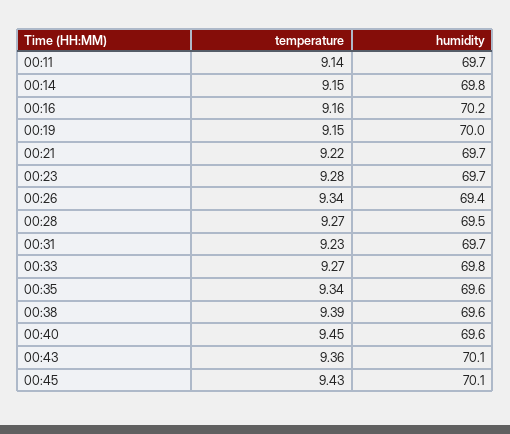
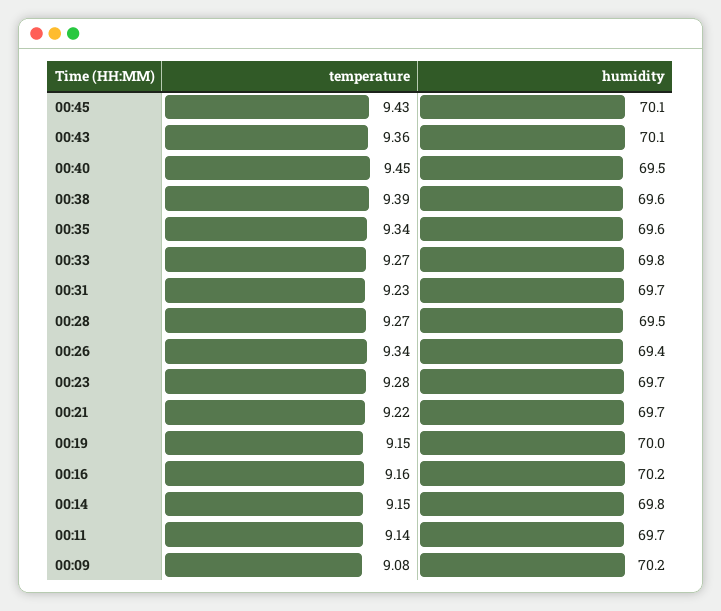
  {
    "temperature": {
      "00:11": 9.14,
      "00:14": 9.15,
      "00:16": 9.16,
      "00:19": 9.15,
      "00:21": 9.22,
      "00:23": 9.28,
      "00:26": 9.34,
      "00:28": 9.27,
      "00:31": 9.23,
      "00:33": 9.27,
      "00:35": 9.34,
      "00:38": 9.39,
      "00:40": 9.45,
      "00:43": 9.36,
-     "00:45": 9.43
+     "00:45": 9.43,
+     "00:09": 9.08
    },
    "humidity": {
      "00:11": 69.7,
      "00:14": 69.8,
      "00:16": 70.2,
      "00:19": 70,
      "00:21": 69.7,
      "00:23": 69.7,
      "00:26": 69.4,
      "00:28": 69.5,
      "00:31": 69.7,
      "00:33": 69.8,
      "00:35": 69.6,
      "00:38": 69.6,
-     "00:40": 69.6,
+     "00:40": 69.5,
      "00:43": 70.1,
-     "00:45": 70.1
+     "00:45": 70.1,
+     "00:09": 70.2
    }
  }

